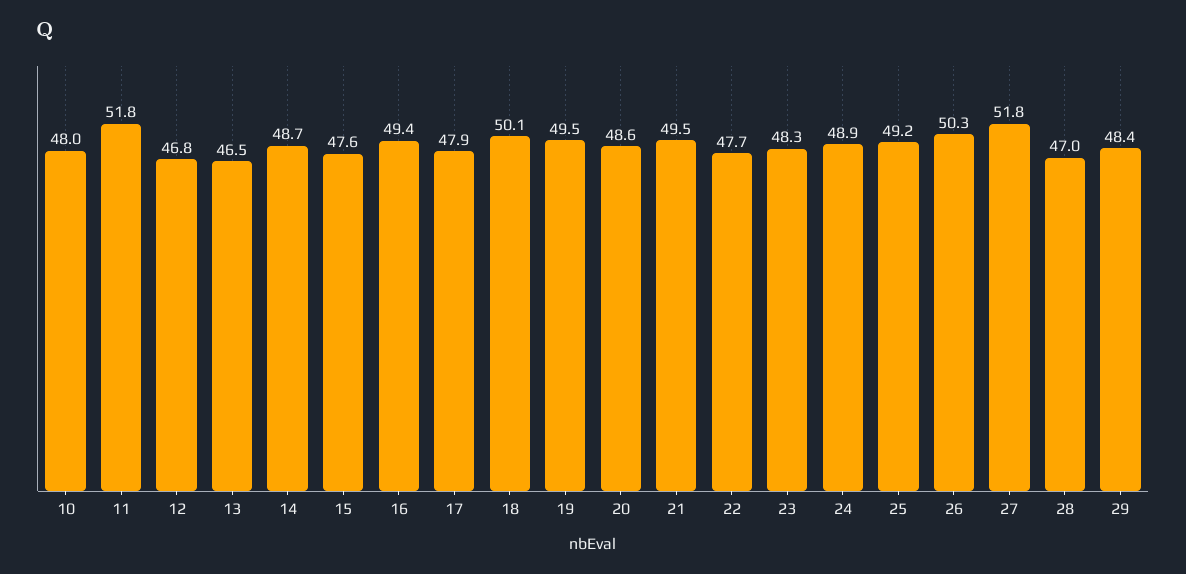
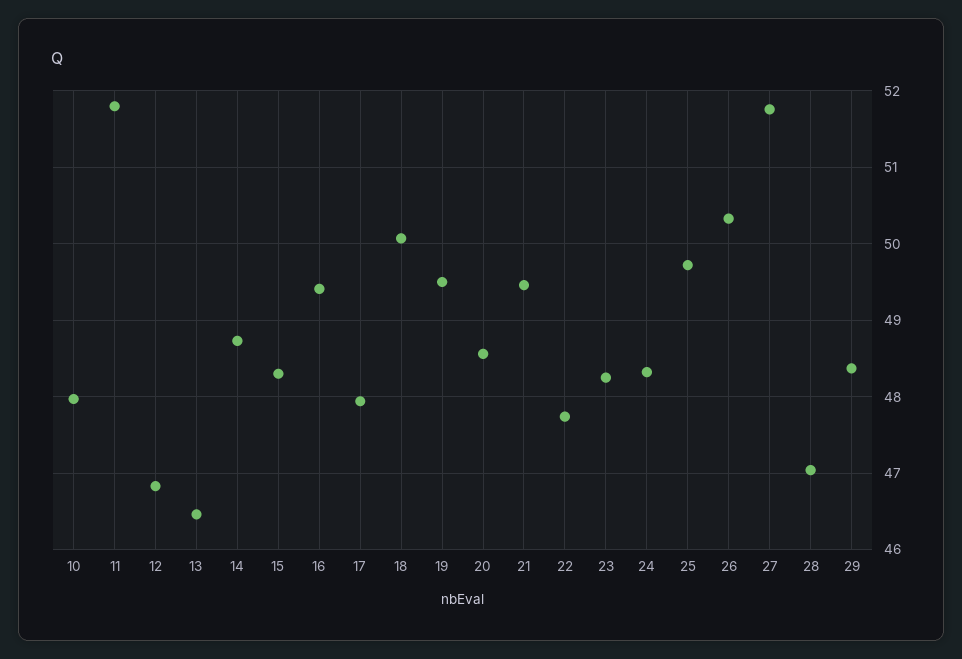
  {
    "10": 48,
    "11": 51.8,
    "12": 46.8,
    "13": 46.5,
    "14": 48.7,
-   "15": 47.6,
+   "15": 48.3,
    "16": 49.4,
    "17": 47.9,
    "18": 50.1,
    "19": 49.5,
    "20": 48.6,
    "21": 49.5,
    "22": 47.7,
    "23": 48.3,
-   "24": 48.9,
+   "24": 48.3,
-   "25": 49.2,
+   "25": 49.7,
    "26": 50.3,
    "27": 51.8,
    "28": 47,
    "29": 48.4
  }

